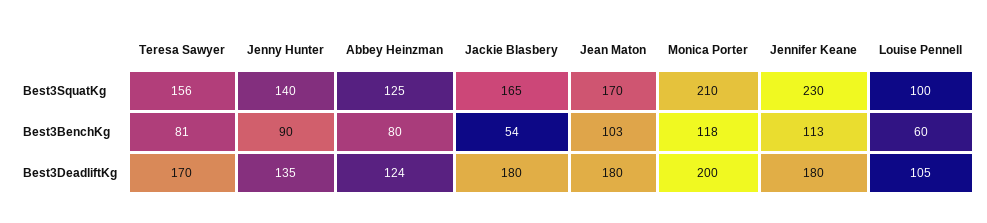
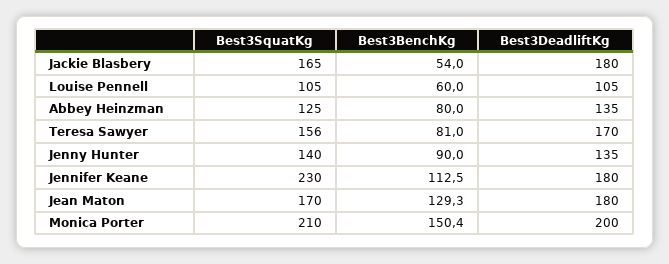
  {
    "Teresa Sawyer": {
      "Best3SquatKg": 156,
      "Best3BenchKg": 81,
      "Best3DeadliftKg": 170
    },
    "Jenny Hunter": {
      "Best3SquatKg": 140,
      "Best3BenchKg": 90,
      "Best3DeadliftKg": 135
    },
    "Abbey Heinzman": {
      "Best3SquatKg": 125,
      "Best3BenchKg": 80,
-     "Best3DeadliftKg": 124
+     "Best3DeadliftKg": 135
    },
    "Jackie Blasbery": {
      "Best3SquatKg": 165,
      "Best3BenchKg": 54,
      "Best3DeadliftKg": 180
    },
    "Jean Maton": {
      "Best3SquatKg": 170,
-     "Best3BenchKg": 103,
+     "Best3BenchKg": 129.3,
      "Best3DeadliftKg": 180
    },
    "Monica Porter": {
      "Best3SquatKg": 210,
-     "Best3BenchKg": 118,
+     "Best3BenchKg": 150.4,
      "Best3DeadliftKg": 200
    },
    "Jennifer Keane": {
      "Best3SquatKg": 230,
      "Best3BenchKg": 112.5,
      "Best3DeadliftKg": 180
    },
    "Louise Pennell": {
-     "Best3SquatKg": 100,
+     "Best3SquatKg": 105,
      "Best3BenchKg": 60,
      "Best3DeadliftKg": 105
    }
  }

